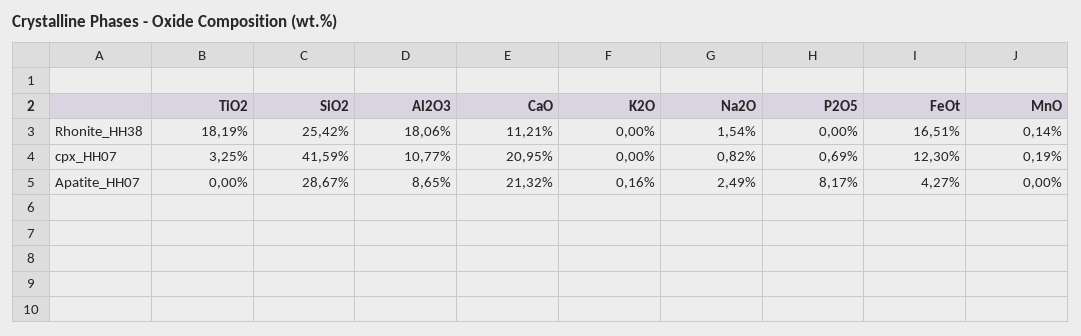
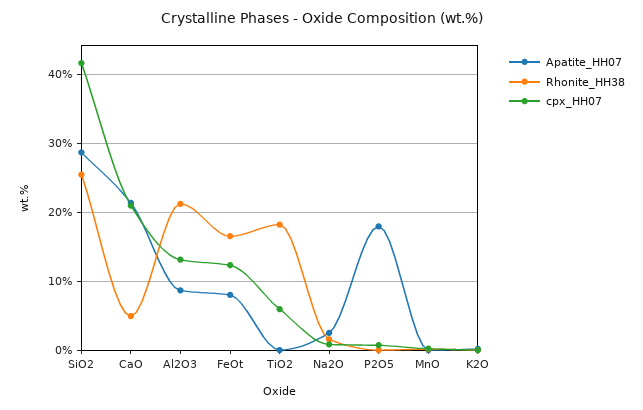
  {
    "Rhonite_HH38": {
      "TiO2": 18.19,
      "SiO2": 25.42,
-     "Al2O3": 18.06,
+     "Al2O3": 21,
-     "CaO": 11.21,
+     "CaO": 5,
      "K2O": 0,
      "Na2O": 1.54,
      "P2O5": 0,
      "FeOt": 16.51,
      "MnO": 0.14
    },
    "cpx_HH07": {
-     "TiO2": 3.25,
+     "TiO2": 6,
      "SiO2": 41.59,
-     "Al2O3": 10.77,
+     "Al2O3": 13,
      "CaO": 20.95,
      "K2O": 0,
      "Na2O": 0.82,
      "P2O5": 0.69,
      "FeOt": 12.3,
      "MnO": 0.19
    },
    "Apatite_HH07": {
      "TiO2": 0,
      "SiO2": 28.67,
      "Al2O3": 8.65,
      "CaO": 21.32,
      "K2O": 0.16,
      "Na2O": 2.49,
-     "P2O5": 8.17,
+     "P2O5": 18,
-     "FeOt": 4.27,
+     "FeOt": 8,
      "MnO": 0
    }
  }

